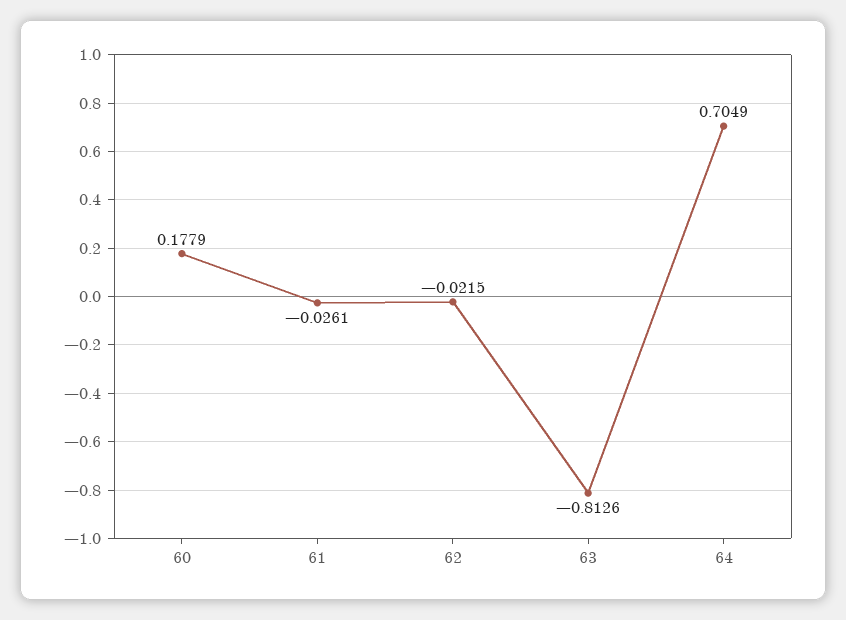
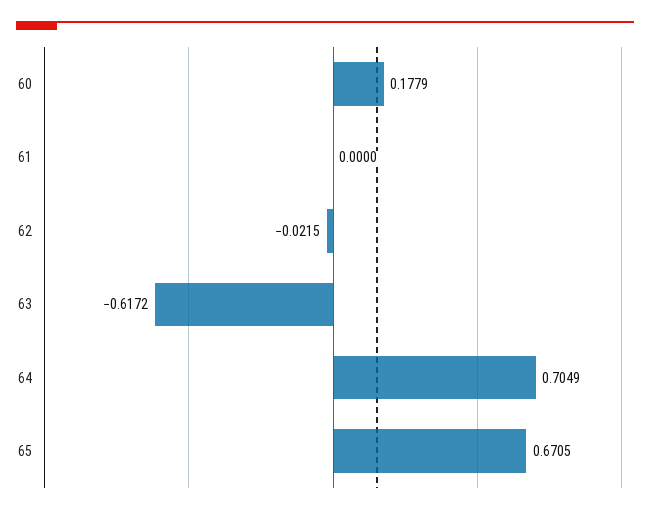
  {
    "60": 0.1779,
-   "61": -0.0261,
+   "61": 0,
    "62": -0.0215,
-   "63": -0.8126,
+   "63": -0.6172,
-   "64": 0.7049
+   "64": 0.7049,
+   "65": 0.6705
  }

